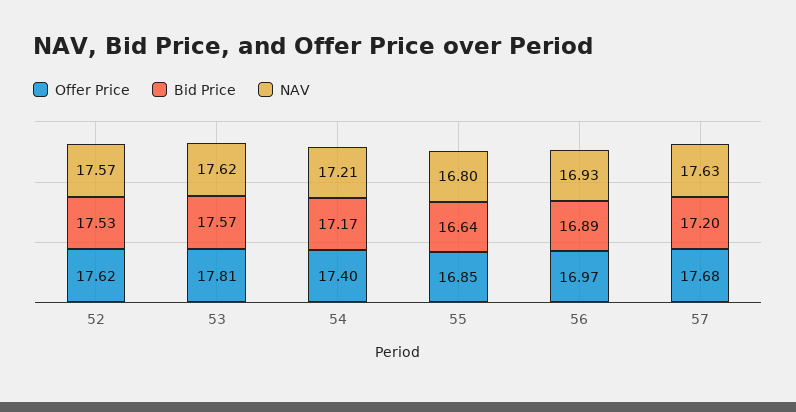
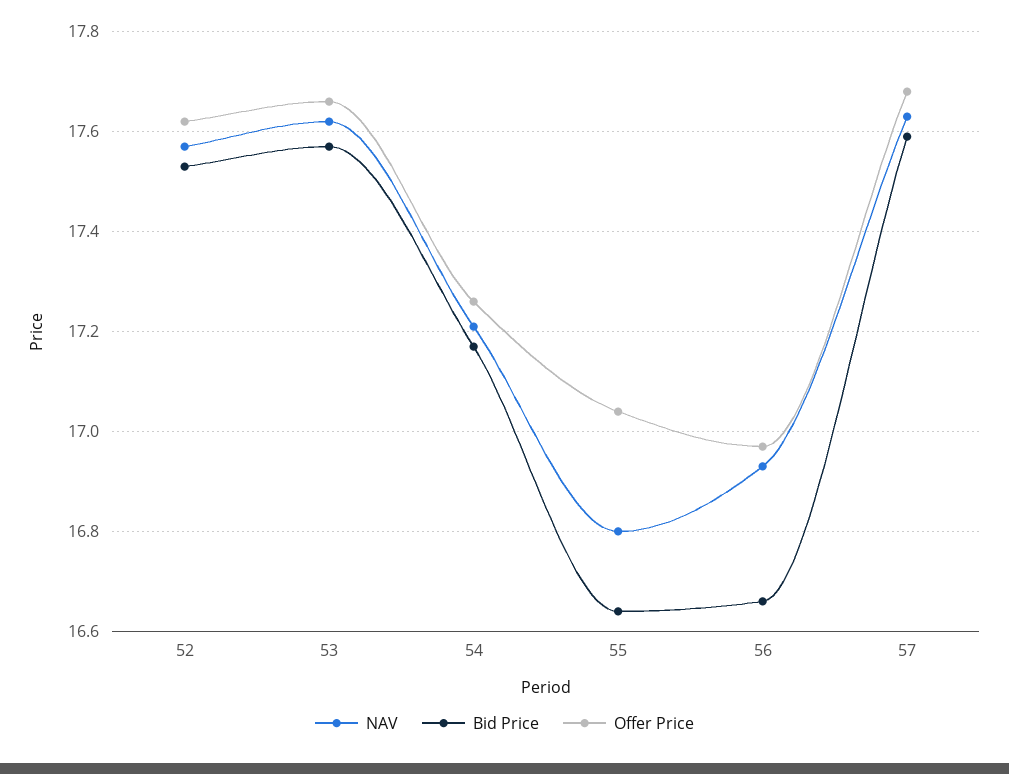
  {
    "Offer Price": {
      "52": 17.62,
-     "53": 17.81,
+     "53": 17.65,
-     "54": 17.4,
+     "54": 17.25,
-     "55": 16.85,
+     "55": 17.05,
      "56": 16.97,
      "57": 17.68
    },
    "Bid Price": {
      "52": 17.53,
      "53": 17.57,
      "54": 17.17,
      "55": 16.64,
-     "56": 16.89,
+     "56": 16.65,
-     "57": 17.2
+     "57": 17.6
    },
    "NAV": {
      "52": 17.57,
      "53": 17.62,
      "54": 17.21,
      "55": 16.8,
      "56": 16.93,
      "57": 17.63
    }
  }

